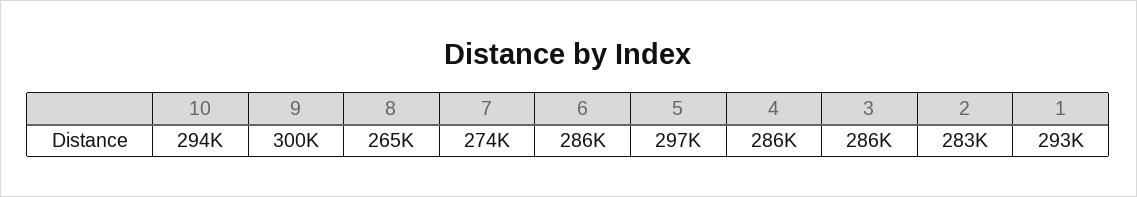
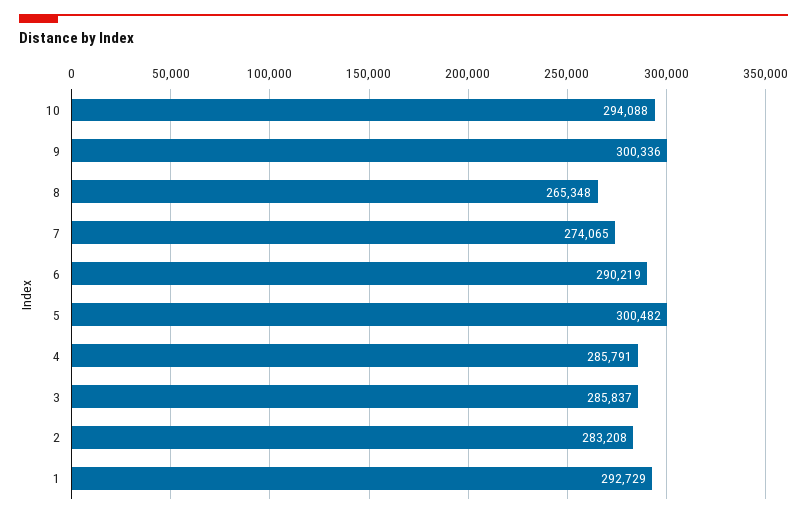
  {
    "10": 294088,
    "9": 300336,
    "8": 265348,
    "7": 274065,
-   "6": 286000,
+   "6": 290219,
-   "5": 297000,
+   "5": 300482,
    "4": 285791,
    "3": 285837,
    "2": 283208,
    "1": 292729
  }

